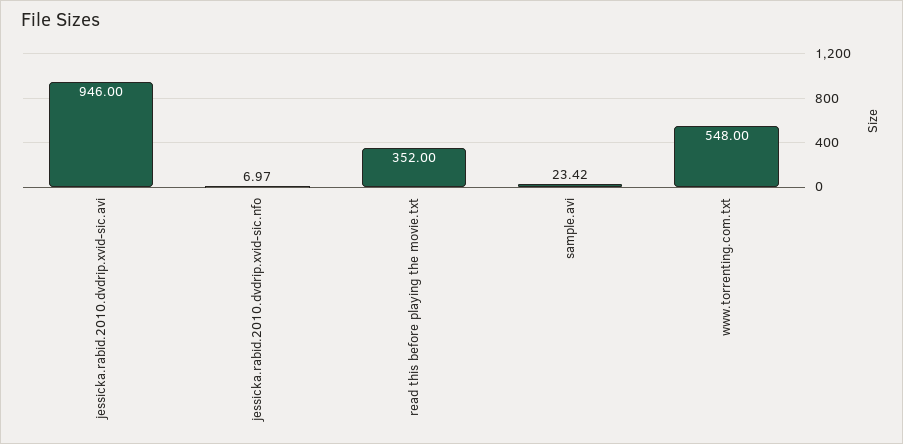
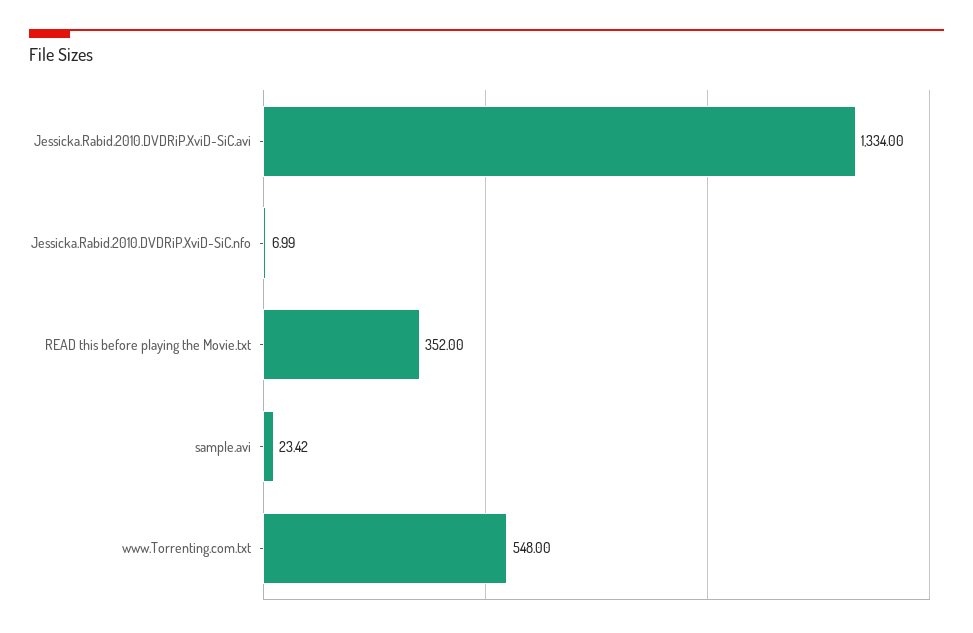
  {
-   "jessicka.rabid.2010.dvdrip.xvid-sic.avi": 946,
+   "jessicka.rabid.2010.dvdrip.xvid-sic.avi": 1334,
-   "jessicka.rabid.2010.dvdrip.xvid-sic.nfo": 6.97,
+   "jessicka.rabid.2010.dvdrip.xvid-sic.nfo": 6.99,
    "read this before playing the movie.txt": 352,
    "sample.avi": 23.42,
    "www.torrenting.com.txt": 548
  }

